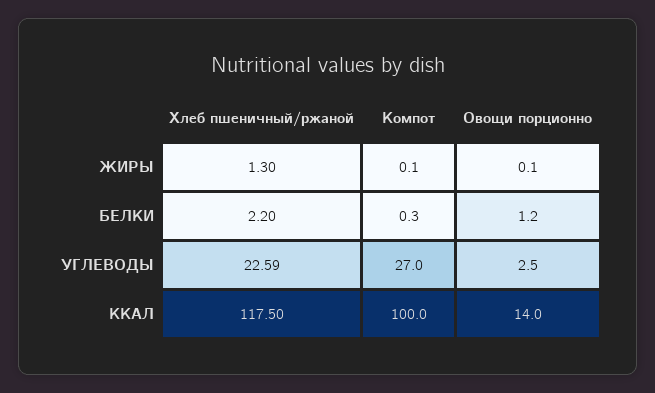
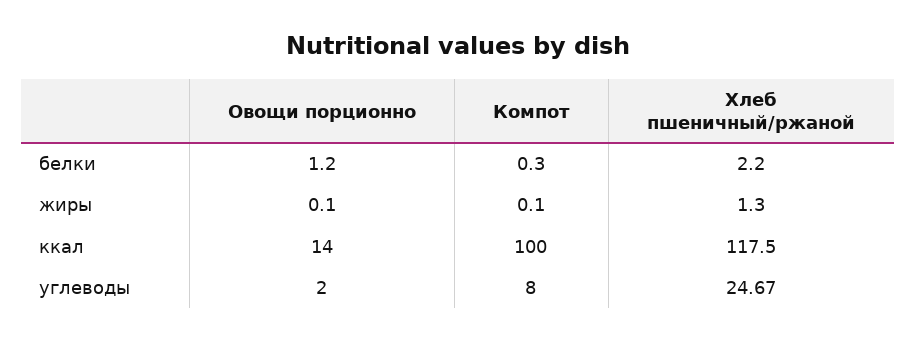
  {
    "Хлеб пшеничный/ржаной": {
      "ЖИРЫ": 1.3,
      "БЕЛКИ": 2.2,
-     "УГЛЕВОДЫ": 22.59,
+     "УГЛЕВОДЫ": 24.67,
      "ККАЛ": 117.5
    },
    "Компот": {
      "ЖИРЫ": 0.1,
      "БЕЛКИ": 0.3,
-     "УГЛЕВОДЫ": 27,
+     "УГЛЕВОДЫ": 8,
      "ККАЛ": 100
    },
    "Овощи порционно": {
      "ЖИРЫ": 0.1,
      "БЕЛКИ": 1.2,
-     "УГЛЕВОДЫ": 2.5,
+     "УГЛЕВОДЫ": 2,
      "ККАЛ": 14
    }
  }

